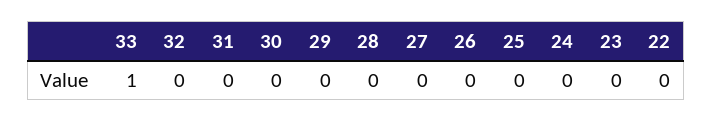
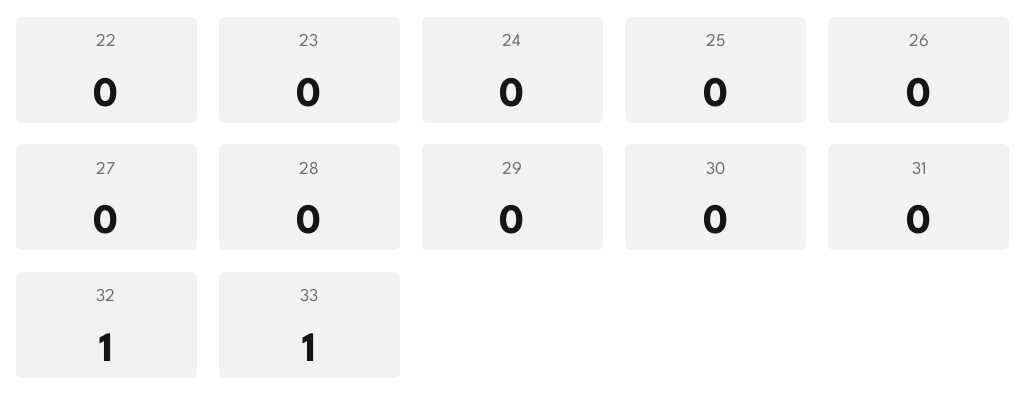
  {
    "33": 1,
-   "32": 0,
+   "32": 1,
    "31": 0,
    "30": 0,
    "29": 0,
    "28": 0,
    "27": 0,
    "26": 0,
    "25": 0,
    "24": 0,
    "23": 0,
    "22": 0
  }

